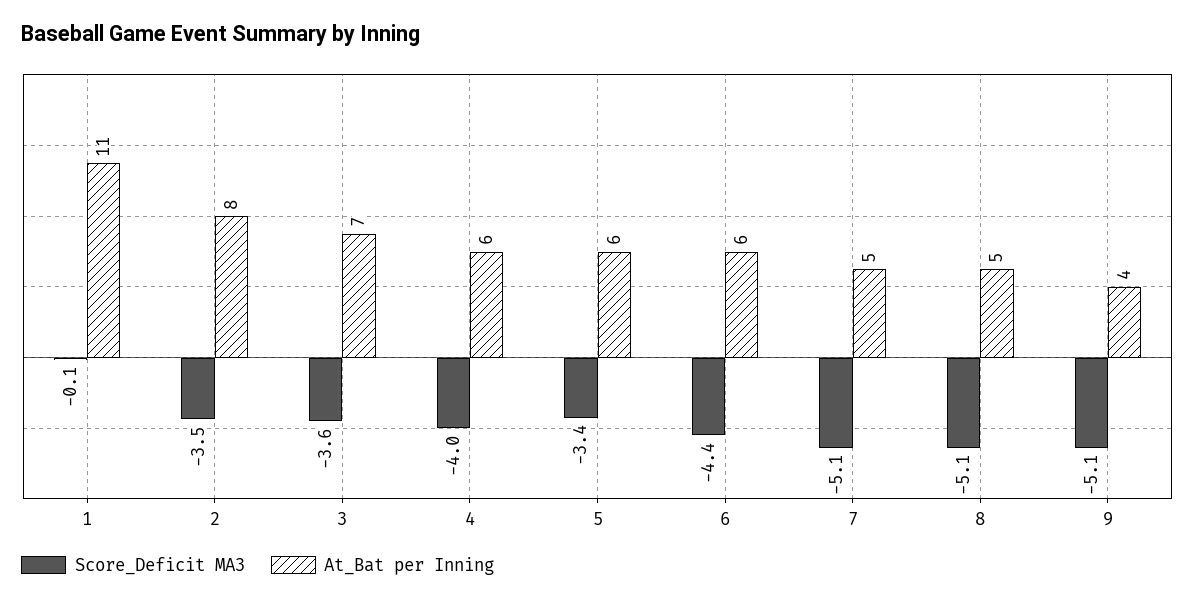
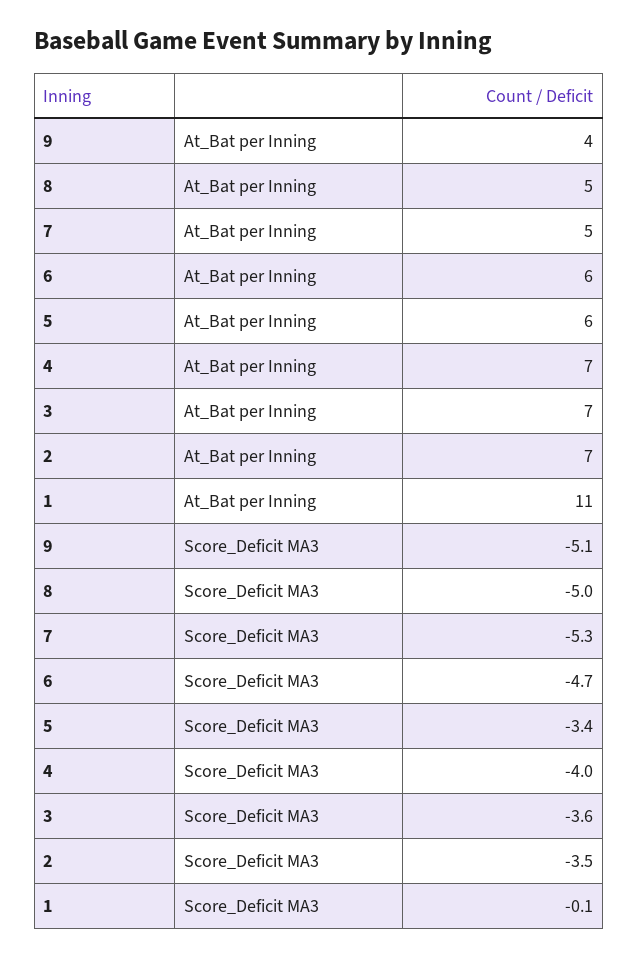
  {
    "Score_Deficit MA3": {
      "1": -0.1,
      "2": -3.5,
      "3": -3.6,
      "4": -4,
      "5": -3.4,
-     "6": -4.4,
+     "6": -4.7,
-     "7": -5.1,
+     "7": -5.3,
-     "8": -5.1,
+     "8": -5,
      "9": -5.1
    },
    "At_Bat per Inning": {
      "1": 11,
-     "2": 8,
+     "2": 7,
      "3": 7,
-     "4": 6,
+     "4": 7,
      "5": 6,
      "6": 6,
      "7": 5,
      "8": 5,
      "9": 4
    }
  }

